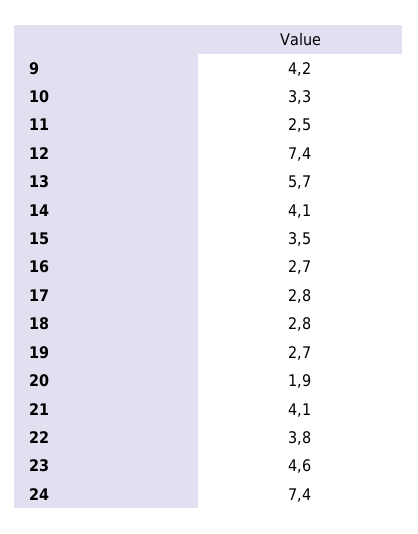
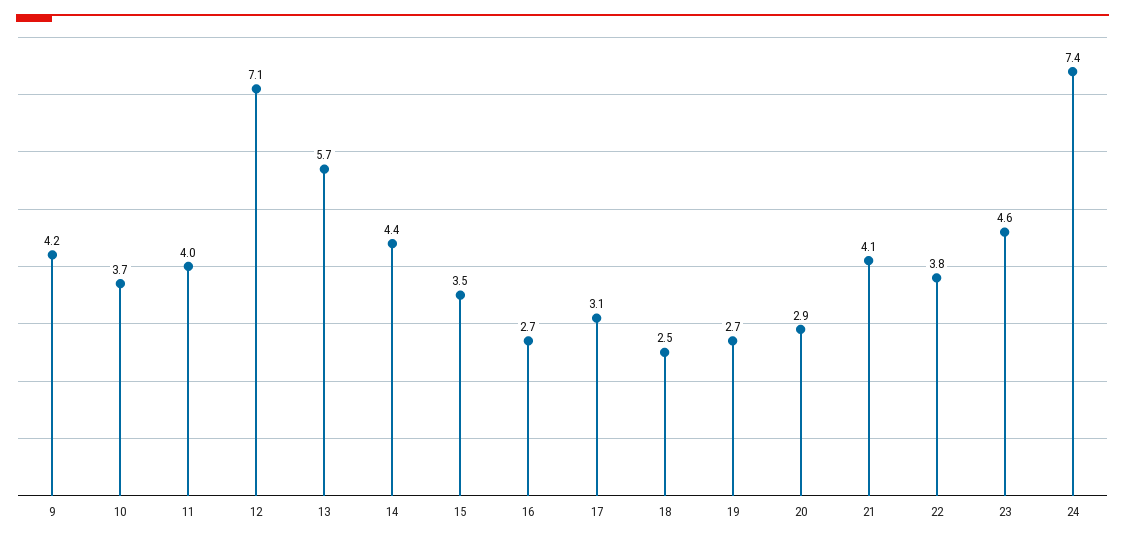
  {
    "9": 4.2,
-   "10": 3.3,
+   "10": 3.7,
-   "11": 2.5,
+   "11": 4,
-   "12": 7.4,
+   "12": 7.1,
    "13": 5.7,
-   "14": 4.1,
+   "14": 4.4,
    "15": 3.5,
    "16": 2.7,
-   "17": 2.8,
+   "17": 3.1,
-   "18": 2.8,
+   "18": 2.5,
    "19": 2.7,
-   "20": 1.9,
+   "20": 2.9,
    "21": 4.1,
    "22": 3.8,
    "23": 4.6,
    "24": 7.4
  }

